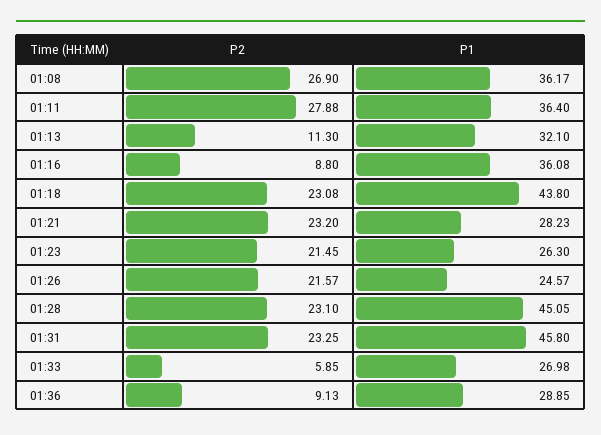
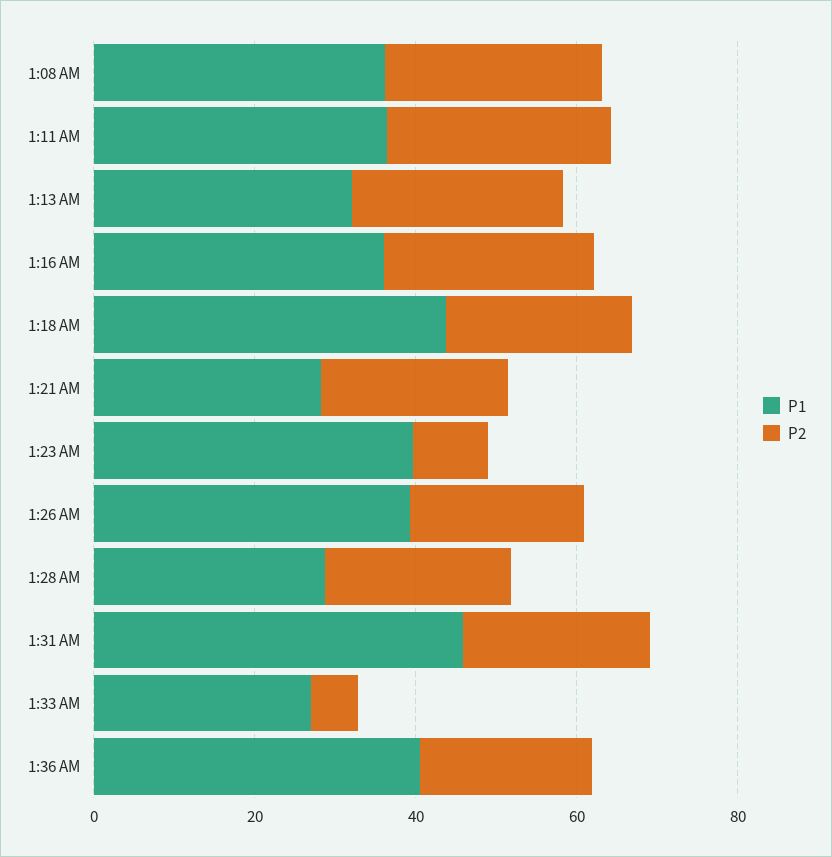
  {
    "P2": {
      "01:08": 26.9,
      "01:11": 27.88,
-     "01:13": 11.3,
+     "01:13": 25,
-     "01:16": 8.8,
+     "01:16": 25,
      "01:18": 23.08,
      "01:21": 23.2,
-     "01:23": 21.45,
+     "01:23": 10,
      "01:26": 21.57,
      "01:28": 23.1,
      "01:31": 23.25,
      "01:33": 5.85,
-     "01:36": 9.13
+     "01:36": 20
    },
    "P1": {
      "01:08": 36.17,
      "01:11": 36.4,
      "01:13": 32.1,
      "01:16": 36.08,
      "01:18": 43.8,
      "01:21": 28.23,
-     "01:23": 26.3,
+     "01:23": 40,
-     "01:26": 24.57,
+     "01:26": 40,
-     "01:28": 45.05,
+     "01:28": 30,
      "01:31": 45.8,
      "01:33": 26.98,
-     "01:36": 28.85
+     "01:36": 40
    }
  }

